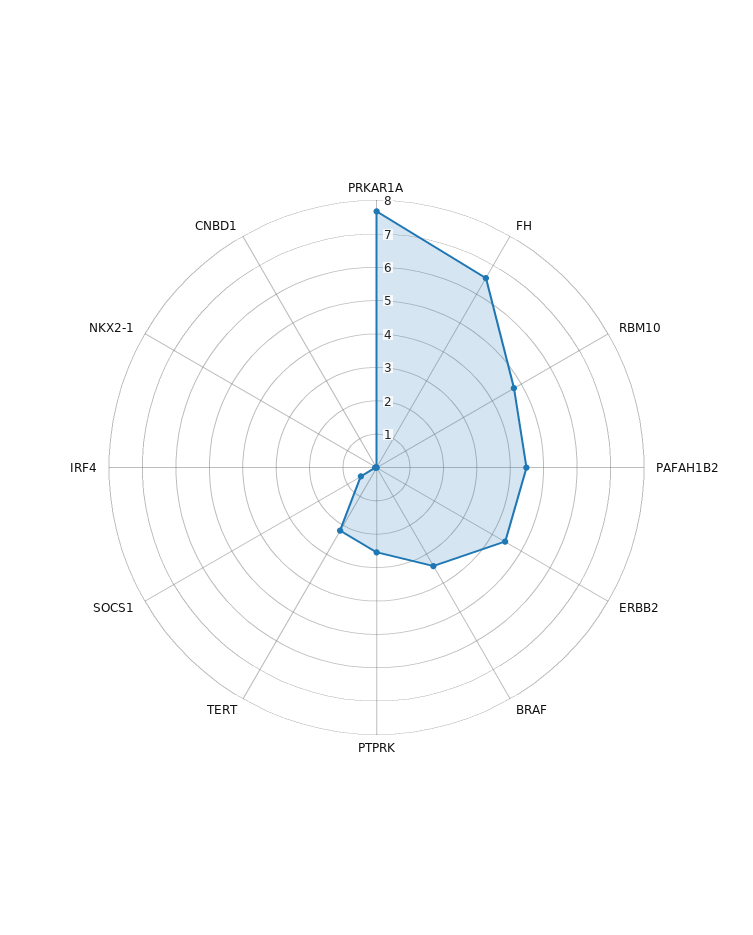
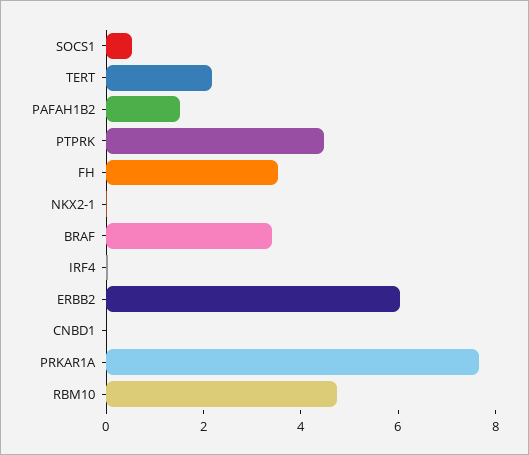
  {
    "PRKAR1A": 7.75,
-   "FH": 6.5,
+   "FH": 3.5,
    "RBM10": 4.75,
-   "PAFAH1B2": 4.5,
+   "PAFAH1B2": 1.5,
-   "ERBB2": 4.5,
+   "ERBB2": 6,
    "BRAF": 3.5,
-   "PTPRK": 2.5,
+   "PTPRK": 4.5,
    "TERT": 2.25,
    "SOCS1": 0.5,
    "IRF4": 0,
    "NKX2-1": 0,
    "CNBD1": 0
  }

